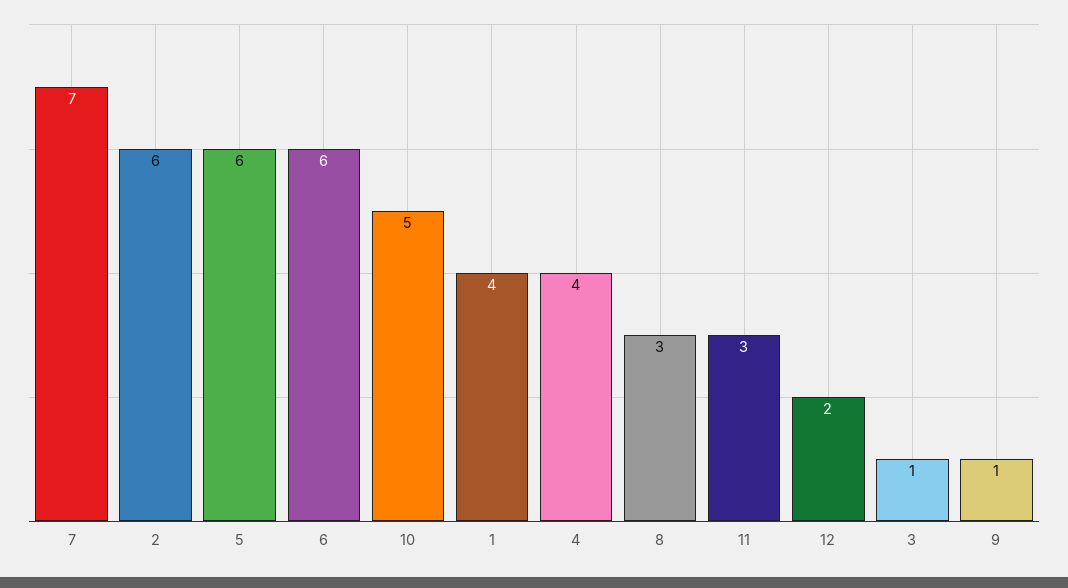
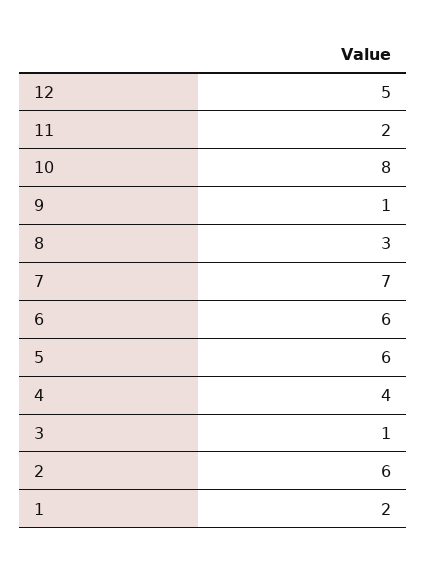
  {
    "7": 7,
    "2": 6,
    "5": 6,
    "6": 6,
-   "10": 5,
+   "10": 8,
-   "1": 4,
+   "1": 2,
    "4": 4,
    "8": 3,
-   "11": 3,
+   "11": 2,
-   "12": 2,
+   "12": 5,
    "3": 1,
    "9": 1
  }

